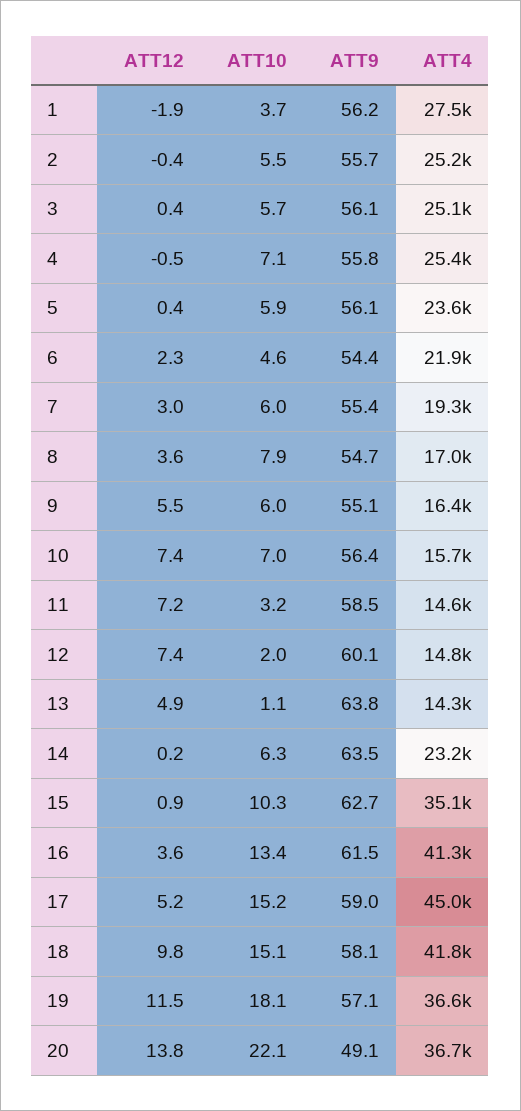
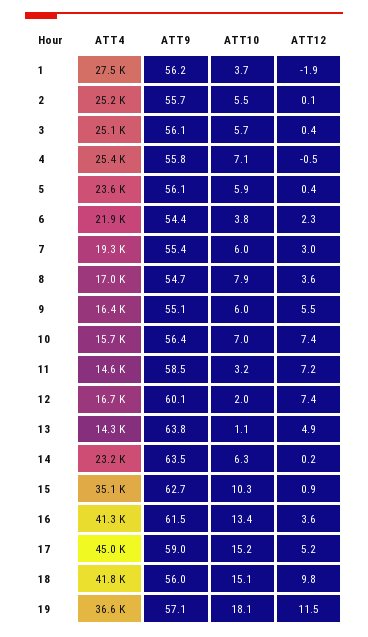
  {
    "ATT12": {
      "1": -1.9,
-     "2": -0.4,
+     "2": 0.1,
      "3": 0.4,
      "4": -0.5,
      "5": 0.4,
      "6": 2.3,
      "7": 3,
      "8": 3.6,
      "9": 5.5,
      "10": 7.4,
      "11": 7.2,
      "12": 7.4,
      "13": 4.9,
      "14": 0.2,
      "15": 0.9,
      "16": 3.6,
      "17": 5.2,
      "18": 9.8,
-     "19": 11.5,
+     "19": 11.5
-     "20": 13.8
    },
    "ATT10": {
      "1": 3.7,
      "2": 5.5,
      "3": 5.7,
      "4": 7.1,
      "5": 5.9,
-     "6": 4.6,
+     "6": 3.8,
      "7": 6,
      "8": 7.9,
      "9": 6,
      "10": 7,
      "11": 3.2,
      "12": 2,
      "13": 1.1,
      "14": 6.3,
      "15": 10.3,
      "16": 13.4,
      "17": 15.2,
      "18": 15.1,
-     "19": 18.1,
+     "19": 18.1
-     "20": 22.1
    },
    "ATT9": {
      "1": 56.2,
      "2": 55.7,
      "3": 56.1,
      "4": 55.8,
      "5": 56.1,
      "6": 54.4,
      "7": 55.4,
      "8": 54.7,
      "9": 55.1,
      "10": 56.4,
      "11": 58.5,
      "12": 60.1,
      "13": 63.8,
      "14": 63.5,
      "15": 62.7,
      "16": 61.5,
      "17": 59,
-     "18": 58.1,
+     "18": 56,
-     "19": 57.1,
+     "19": 57.1
-     "20": 49.1
    },
    "ATT4": {
      "1": 27500,
      "2": 25200,
      "3": 25100,
      "4": 25400,
      "5": 23600,
      "6": 21900,
      "7": 19300,
      "8": 17000,
      "9": 16400,
      "10": 15700,
      "11": 14600,
-     "12": 14800,
+     "12": 16700,
      "13": 14300,
      "14": 23200,
      "15": 35100,
      "16": 41300,
      "17": 45000,
      "18": 41800,
-     "19": 36600,
+     "19": 36600
-     "20": 36700
    }
  }

